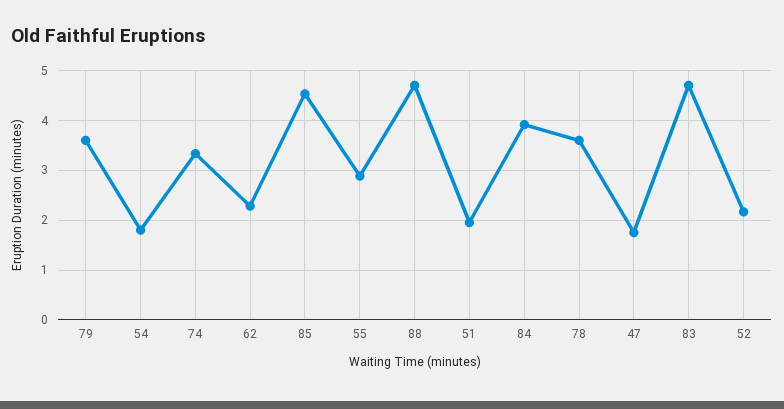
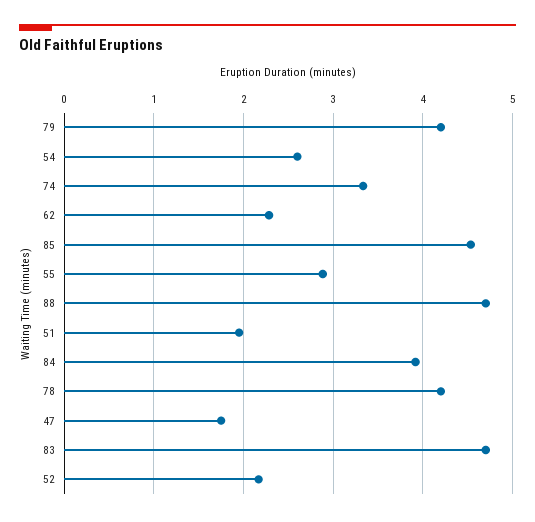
  {
-   "79": 3.6,
+   "79": 4.2,
-   "54": 1.8,
+   "54": 2.6,
    "74": 3.3,
    "62": 2.3,
    "85": 4.5,
    "55": 2.9,
    "88": 4.7,
    "51": 2,
    "84": 3.9,
-   "78": 3.6,
+   "78": 4.2,
    "47": 1.8,
    "83": 4.7,
    "52": 2.2
  }

